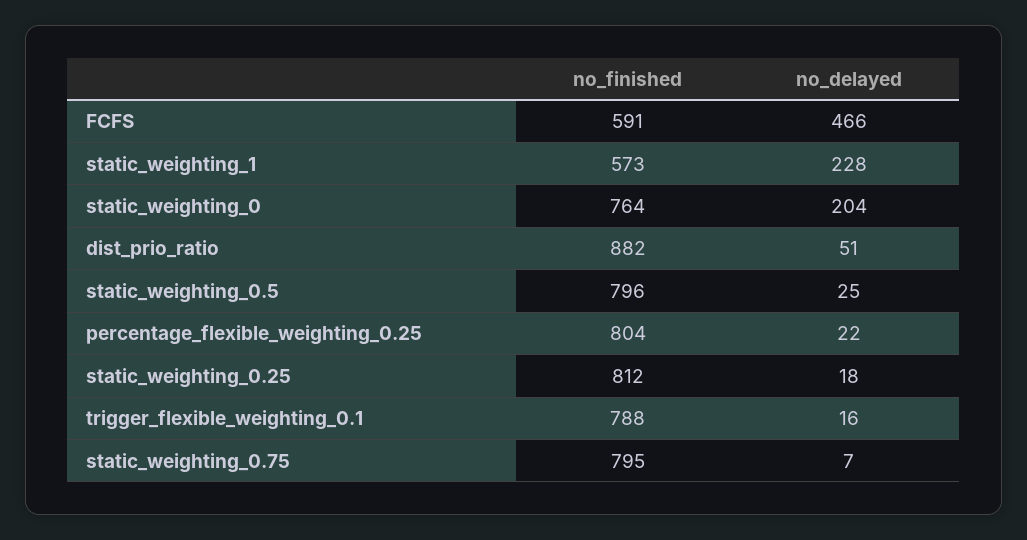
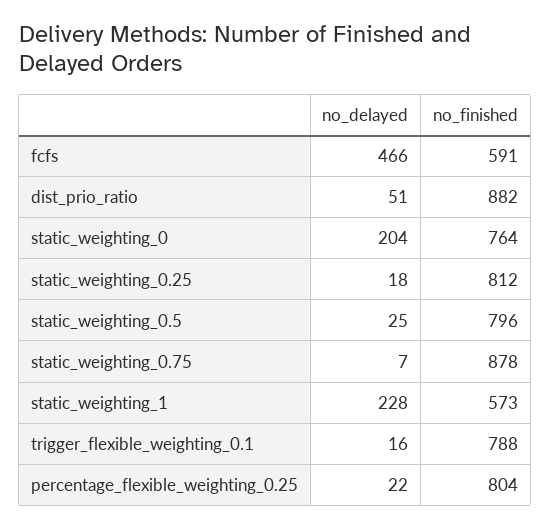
  {
    "no_finished": {
      "FCFS": 591,
      "static_weighting_1": 573,
      "static_weighting_0": 764,
      "dist_prio_ratio": 882,
      "static_weighting_0.5": 796,
      "percentage_flexible_weighting_0.25": 804,
      "static_weighting_0.25": 812,
      "trigger_flexible_weighting_0.1": 788,
-     "static_weighting_0.75": 795
+     "static_weighting_0.75": 878
    },
    "no_delayed": {
      "FCFS": 466,
      "static_weighting_1": 228,
      "static_weighting_0": 204,
      "dist_prio_ratio": 51,
      "static_weighting_0.5": 25,
      "percentage_flexible_weighting_0.25": 22,
      "static_weighting_0.25": 18,
      "trigger_flexible_weighting_0.1": 16,
      "static_weighting_0.75": 7
    }
  }

